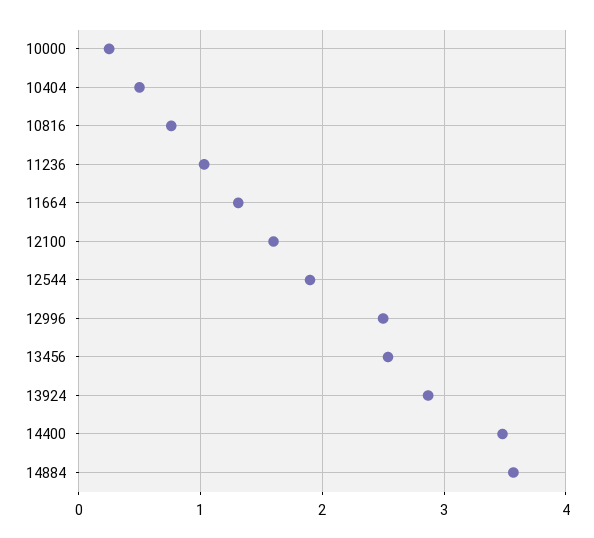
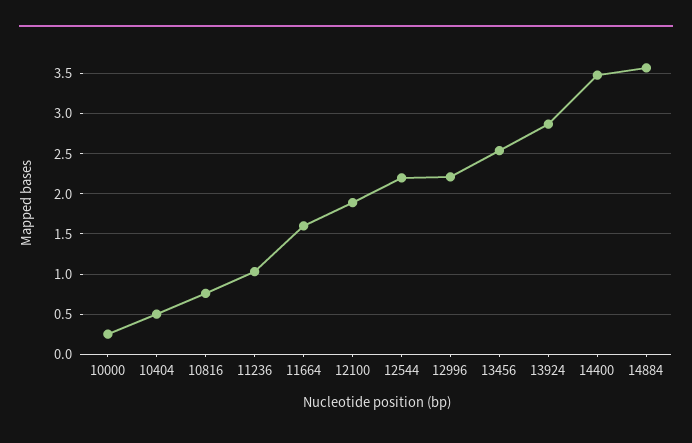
  {
    "10000": 0.3,
    "10404": 0.5,
    "10816": 0.8,
    "11236": 1,
-   "11664": 1.3,
+   "11664": 1.6,
-   "12100": 1.6,
+   "12100": 1.9,
-   "12544": 1.9,
+   "12544": 2.2,
-   "12996": 2.5,
+   "12996": 2.2,
    "13456": 2.5,
    "13924": 2.9,
    "14400": 3.5,
    "14884": 3.6
  }

